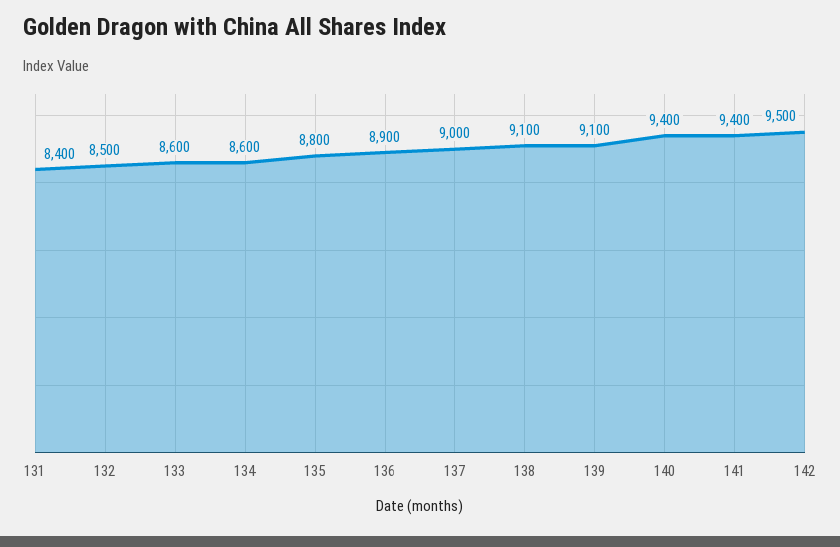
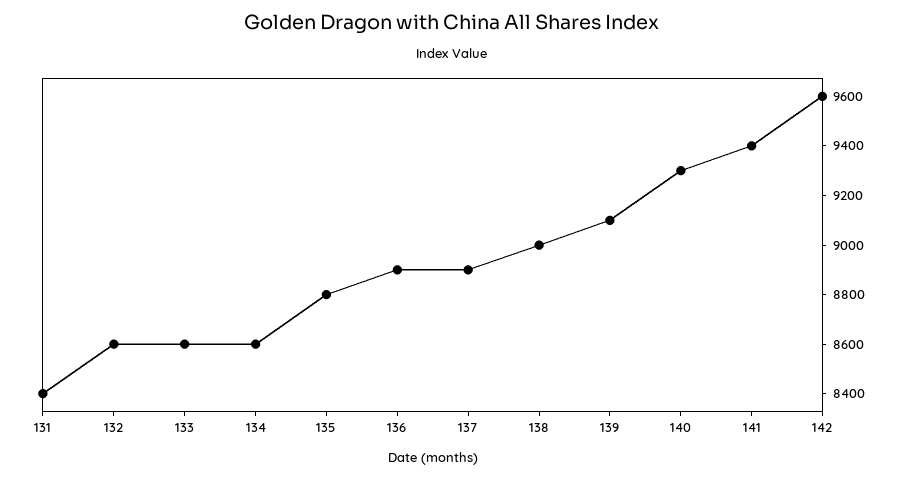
  {
    "131": 8400,
-   "132": 8500,
+   "132": 8600,
    "133": 8600,
    "134": 8600,
    "135": 8800,
    "136": 8900,
-   "137": 9000,
+   "137": 8900,
-   "138": 9100,
+   "138": 9000,
    "139": 9100,
-   "140": 9400,
+   "140": 9300,
    "141": 9400,
-   "142": 9500
+   "142": 9600
  }

